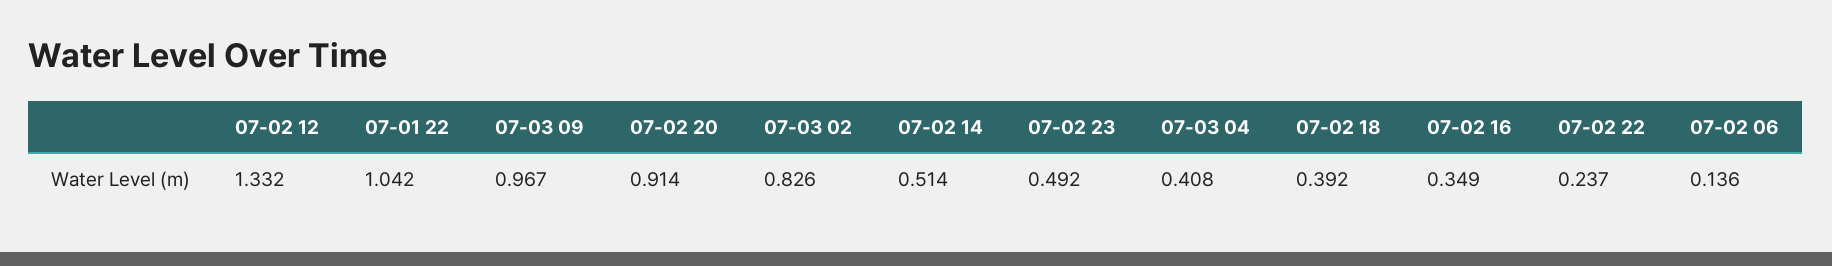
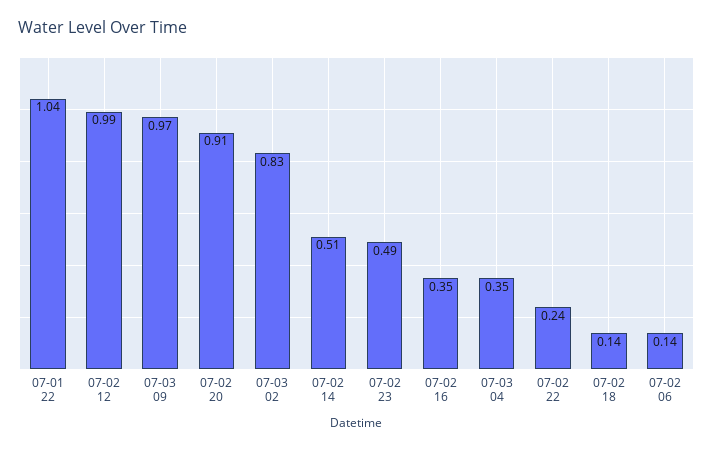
  {
-   "07-02 12": 1.332,
+   "07-02 12": 0.99,
    "07-01 22": 1.042,
    "07-03 09": 0.967,
    "07-02 20": 0.914,
    "07-03 02": 0.826,
    "07-02 14": 0.514,
    "07-02 23": 0.492,
-   "07-03 04": 0.408,
+   "07-03 04": 0.35,
-   "07-02 18": 0.392,
+   "07-02 18": 0.14,
    "07-02 16": 0.349,
    "07-02 22": 0.237,
    "07-02 06": 0.136
  }

